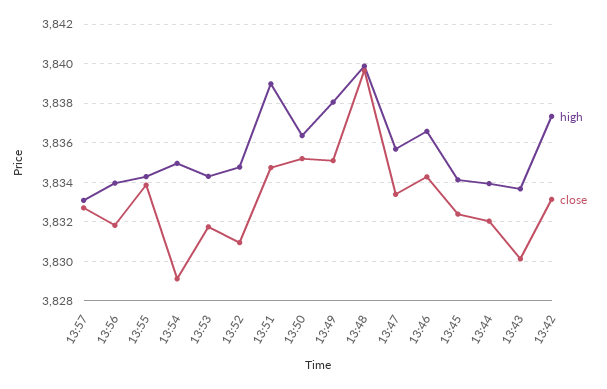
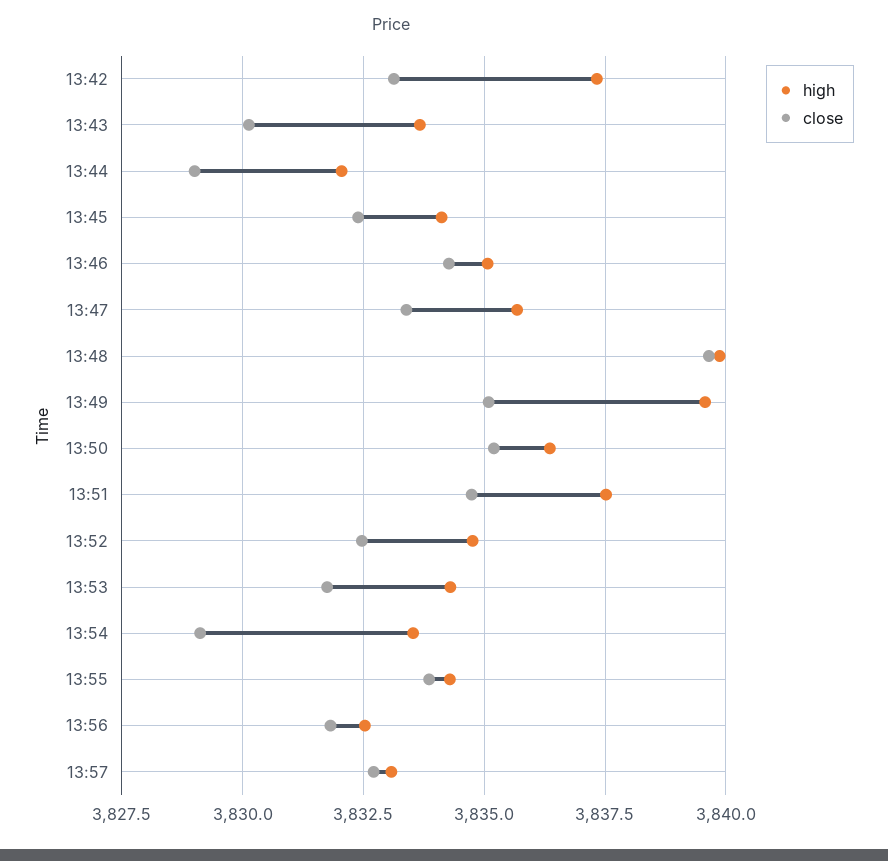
  {
    "high": {
      "13:57": 3833,
-     "13:56": 3834,
+     "13:56": 3832.5,
      "13:55": 3834.25,
-     "13:54": 3835,
+     "13:54": 3833.5,
      "13:53": 3834.25,
      "13:52": 3834.75,
-     "13:51": 3839,
+     "13:51": 3837.5,
      "13:50": 3836.25,
-     "13:49": 3838,
+     "13:49": 3839.5,
      "13:48": 3839.75,
      "13:47": 3835.75,
-     "13:46": 3836.5,
+     "13:46": 3835,
      "13:45": 3834,
-     "13:44": 3834,
+     "13:44": 3832,
      "13:43": 3833.75,
      "13:42": 3837.25
    },
    "close": {
      "13:57": 3832.75,
      "13:56": 3831.75,
      "13:55": 3833.75,
      "13:54": 3829,
      "13:53": 3831.75,
-     "13:52": 3831,
+     "13:52": 3832.5,
      "13:51": 3834.75,
      "13:50": 3835.25,
      "13:49": 3835,
      "13:48": 3839.75,
      "13:47": 3833.5,
      "13:46": 3834.25,
      "13:45": 3832.5,
-     "13:44": 3832,
+     "13:44": 3829,
      "13:43": 3830.25,
      "13:42": 3833.25
    }
  }

